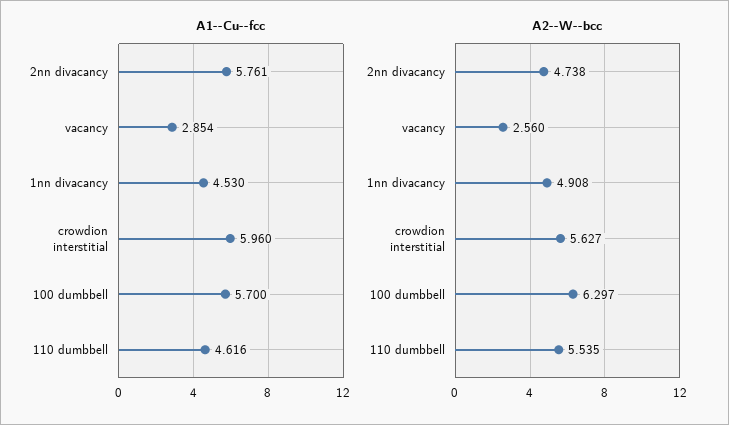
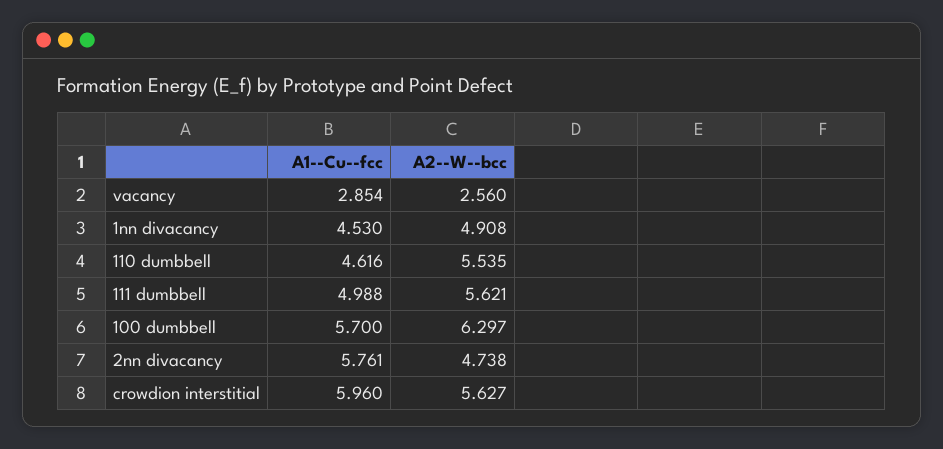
  {
    "A1--Cu--fcc": {
      "2nn divacancy": 5.761,
      "vacancy": 2.854,
      "1nn divacancy": 4.53,
      "crowdion interstitial": 5.96,
      "100 dumbbell": 5.7,
-     "110 dumbbell": 4.616
+     "110 dumbbell": 4.616,
+     "111 dumbbell": 4.988
    },
    "A2--W--bcc": {
      "2nn divacancy": 4.738,
      "vacancy": 2.56,
      "1nn divacancy": 4.908,
      "crowdion interstitial": 5.627,
      "100 dumbbell": 6.297,
-     "110 dumbbell": 5.535
+     "110 dumbbell": 5.535,
+     "111 dumbbell": 5.621
    }
  }

